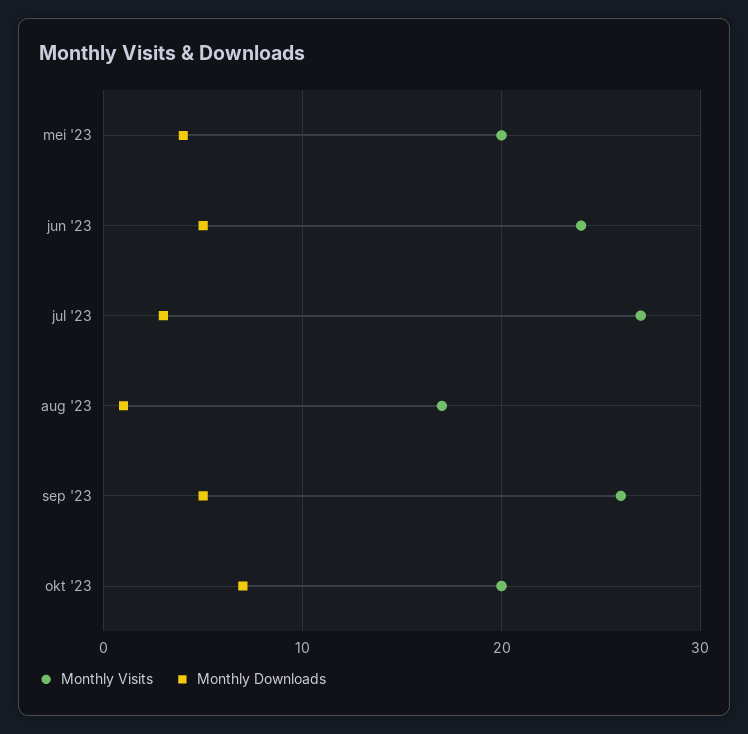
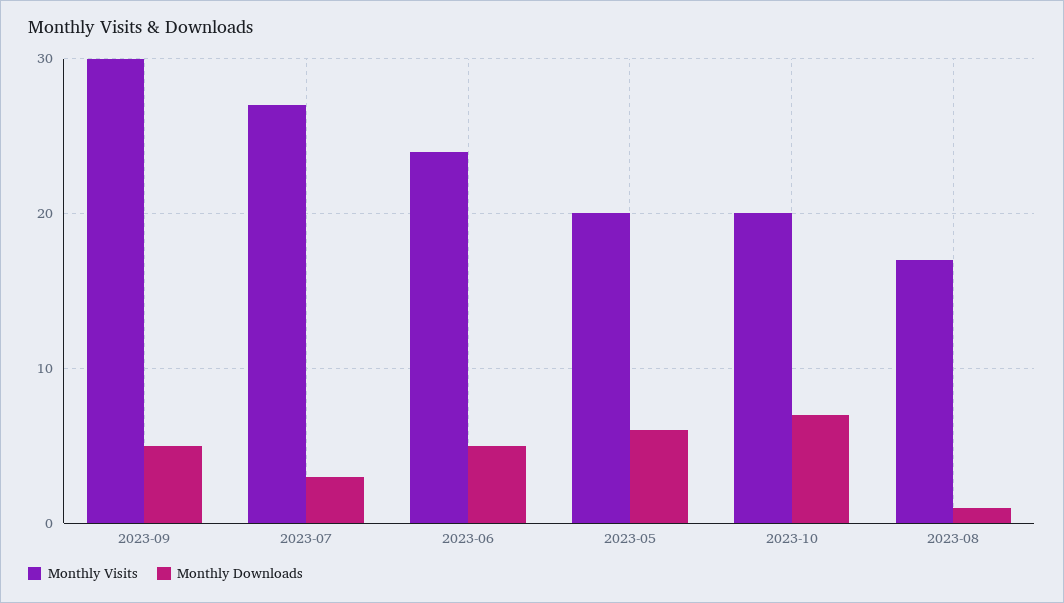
  {
    "Monthly Visits": {
      "mei '23": 20,
      "jun '23": 24,
      "jul '23": 27,
      "aug '23": 17,
-     "sep '23": 26,
+     "sep '23": 30,
      "okt '23": 20
    },
    "Monthly Downloads": {
-     "mei '23": 4,
+     "mei '23": 6,
      "jun '23": 5,
      "jul '23": 3,
      "aug '23": 1,
      "sep '23": 5,
      "okt '23": 7
    }
  }

